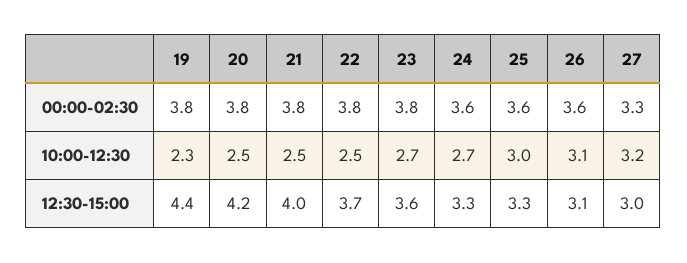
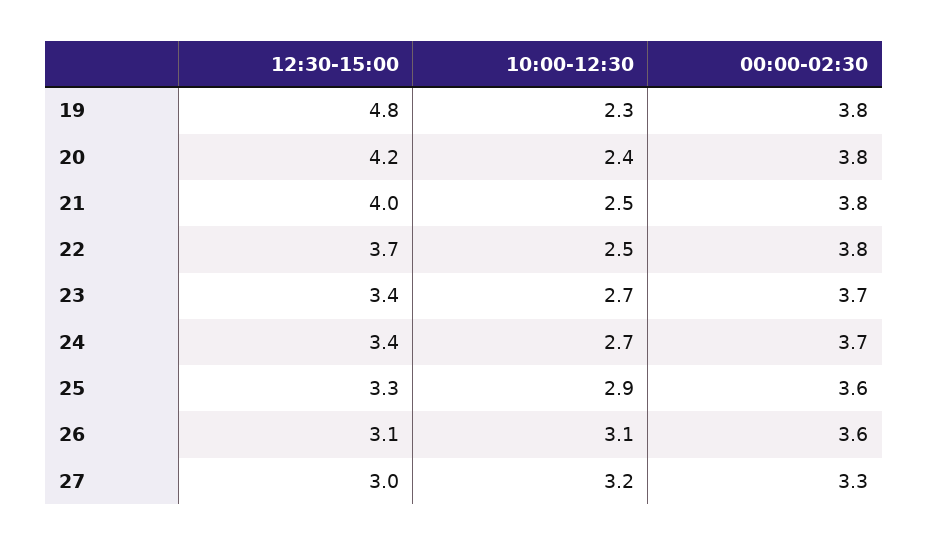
  {
    "19": {
      "00:00-02:30": 3.8,
      "10:00-12:30": 2.3,
-     "12:30-15:00": 4.4
+     "12:30-15:00": 4.8
    },
    "20": {
      "00:00-02:30": 3.8,
-     "10:00-12:30": 2.5,
+     "10:00-12:30": 2.4,
      "12:30-15:00": 4.2
    },
    "21": {
      "00:00-02:30": 3.8,
      "10:00-12:30": 2.5,
      "12:30-15:00": 4
    },
    "22": {
      "00:00-02:30": 3.8,
      "10:00-12:30": 2.5,
      "12:30-15:00": 3.7
    },
    "23": {
-     "00:00-02:30": 3.8,
+     "00:00-02:30": 3.7,
      "10:00-12:30": 2.7,
-     "12:30-15:00": 3.6
+     "12:30-15:00": 3.4
    },
    "24": {
-     "00:00-02:30": 3.6,
+     "00:00-02:30": 3.7,
      "10:00-12:30": 2.7,
-     "12:30-15:00": 3.3
+     "12:30-15:00": 3.4
    },
    "25": {
      "00:00-02:30": 3.6,
-     "10:00-12:30": 3,
+     "10:00-12:30": 2.9,
      "12:30-15:00": 3.3
    },
    "26": {
      "00:00-02:30": 3.6,
      "10:00-12:30": 3.1,
      "12:30-15:00": 3.1
    },
    "27": {
      "00:00-02:30": 3.3,
      "10:00-12:30": 3.2,
      "12:30-15:00": 3
    }
  }

